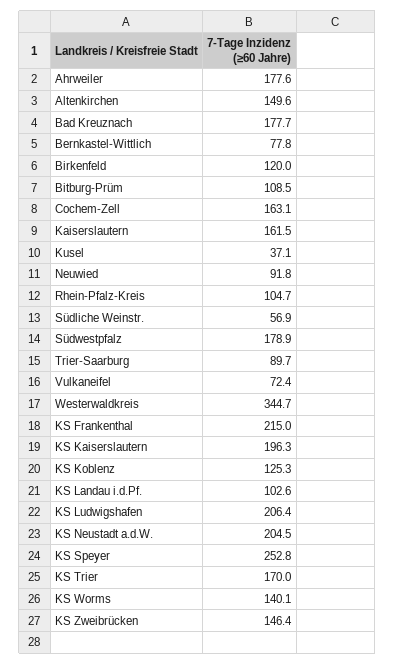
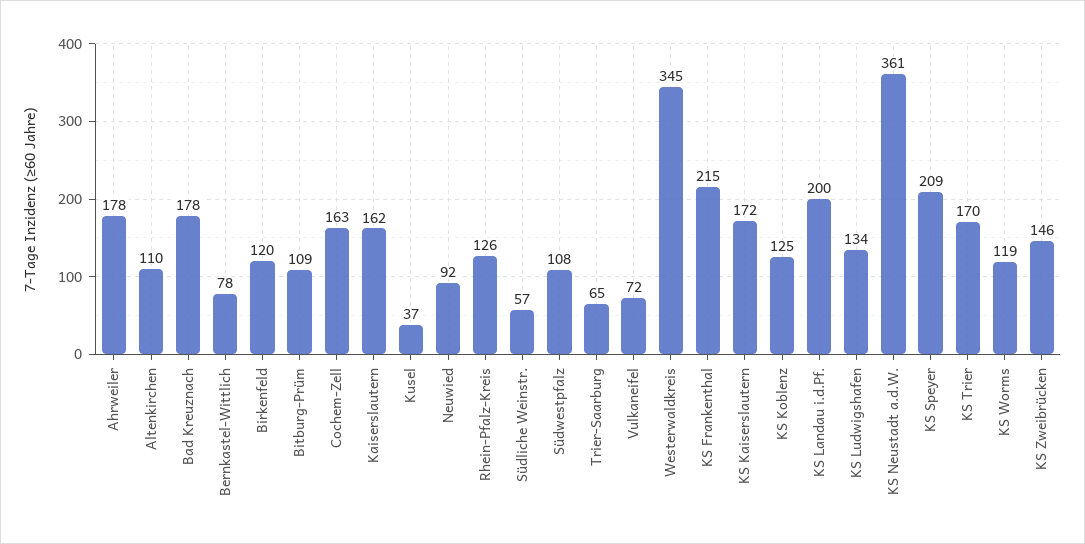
  {
    "Ahrweiler": 177.6,
-   "Altenkirchen": 149.6,
+   "Altenkirchen": 110,
    "Bad Kreuznach": 177.7,
    "Bernkastel-Wittlich": 77.8,
    "Birkenfeld": 120,
    "Bitburg-Prüm": 108.5,
    "Cochem-Zell": 163.1,
    "Kaiserslautern": 161.5,
    "Kusel": 37.1,
    "Neuwied": 91.8,
-   "Rhein-Pfalz-Kreis": 104.7,
+   "Rhein-Pfalz-Kreis": 126,
    "Südliche Weinstr.": 56.9,
-   "Südwestpfalz": 178.9,
+   "Südwestpfalz": 108,
-   "Trier-Saarburg": 89.7,
+   "Trier-Saarburg": 65,
    "Vulkaneifel": 72.4,
    "Westerwaldkreis": 344.7,
    "KS Frankenthal": 215,
-   "KS Kaiserslautern": 196.3,
+   "KS Kaiserslautern": 172,
    "KS Koblenz": 125.3,
-   "KS Landau i.d.Pf.": 102.6,
+   "KS Landau i.d.Pf.": 200,
-   "KS Ludwigshafen": 206.4,
+   "KS Ludwigshafen": 134,
-   "KS Neustadt a.d.W.": 204.5,
+   "KS Neustadt a.d.W.": 361,
-   "KS Speyer": 252.8,
+   "KS Speyer": 209,
    "KS Trier": 170,
-   "KS Worms": 140.1,
+   "KS Worms": 119,
    "KS Zweibrücken": 146.4
  }

